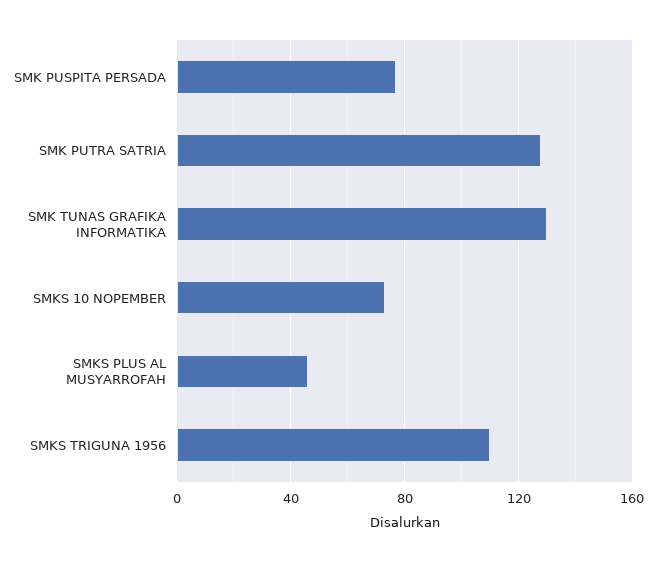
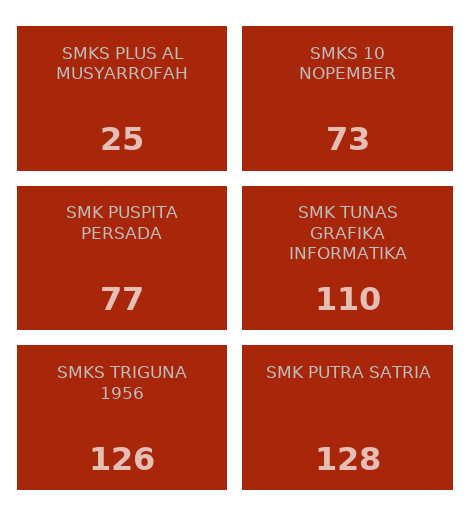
  {
    "SMK PUSPITA PERSADA": 77,
    "SMK PUTRA SATRIA": 128,
-   "SMK TUNAS GRAFIKA INFORMATIKA": 130,
+   "SMK TUNAS GRAFIKA INFORMATIKA": 110,
    "SMKS 10 NOPEMBER": 73,
-   "SMKS PLUS AL MUSYARROFAH": 45,
+   "SMKS PLUS AL MUSYARROFAH": 25,
-   "SMKS TRIGUNA 1956": 110
+   "SMKS TRIGUNA 1956": 126
  }

